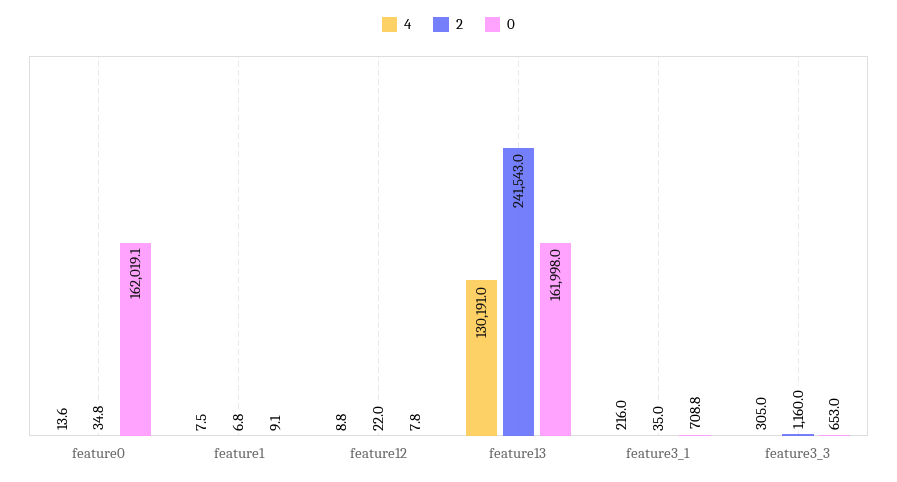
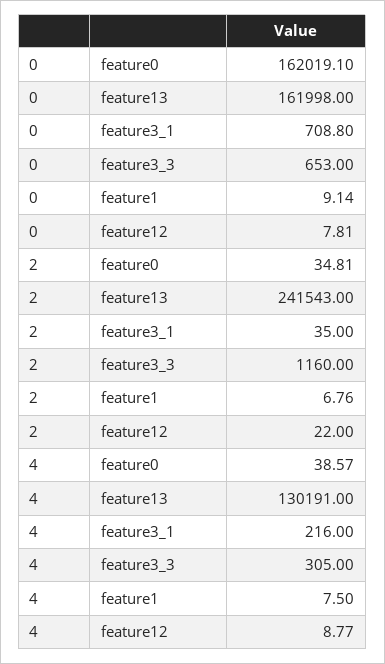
  {
    "4": {
-     "feature0": 13.6,
+     "feature0": 38.57,
      "feature1": 7.5,
      "feature12": 8.77,
      "feature13": 130191,
      "feature3_1": 216,
      "feature3_3": 305
    },
    "2": {
      "feature0": 34.81,
      "feature1": 6.76,
      "feature12": 22,
      "feature13": 241543,
      "feature3_1": 35,
      "feature3_3": 1160
    },
    "0": {
      "feature0": 162019.1,
      "feature1": 9.14,
      "feature12": 7.81,
      "feature13": 161998,
      "feature3_1": 708.8,
      "feature3_3": 653
    }
  }

